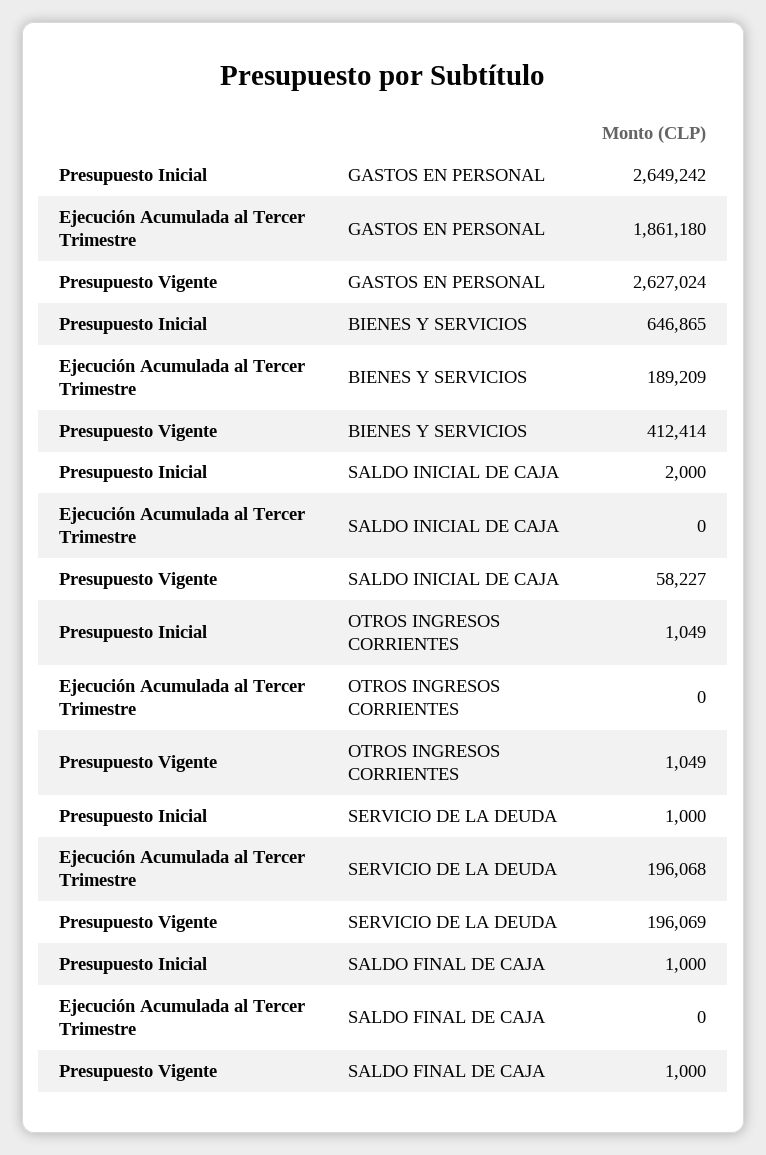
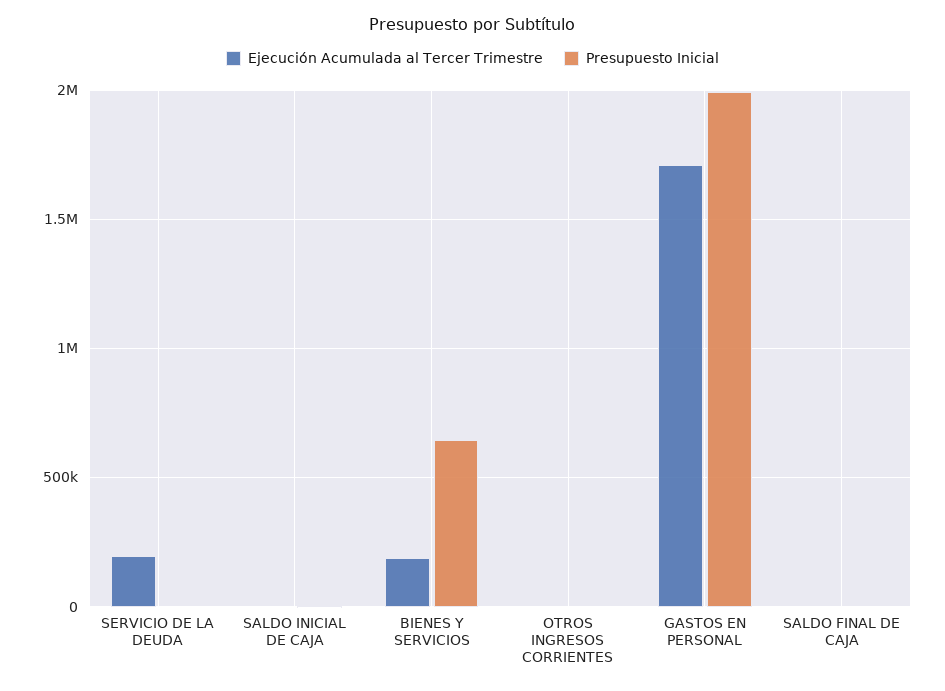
  {
    "Presupuesto Inicial": {
-     "GASTOS EN PERSONAL": 2649242,
+     "GASTOS EN PERSONAL": 2000000,
      "BIENES Y SERVICIOS": 646865,
      "SALDO INICIAL DE CAJA": 2000,
      "OTROS INGRESOS CORRIENTES": 1049,
      "SERVICIO DE LA DEUDA": 1000,
      "SALDO FINAL DE CAJA": 1000
    },
    "Ejecución Acumulada al Tercer Trimestre": {
-     "GASTOS EN PERSONAL": 1861180,
+     "GASTOS EN PERSONAL": 1700000,
      "BIENES Y SERVICIOS": 189209,
      "SALDO INICIAL DE CAJA": 0,
      "OTROS INGRESOS CORRIENTES": 0,
      "SERVICIO DE LA DEUDA": 196068,
      "SALDO FINAL DE CAJA": 0
-   },
+   }
-   "Presupuesto Vigente": {
-     "GASTOS EN PERSONAL": 2627024,
-     "BIENES Y SERVICIOS": 412414,
-     "SALDO INICIAL DE CAJA": 58227,
-     "OTROS INGRESOS CORRIENTES": 1049,
-     "SERVICIO DE LA DEUDA": 196069,
-     "SALDO FINAL DE CAJA": 1000
-   }
  }

